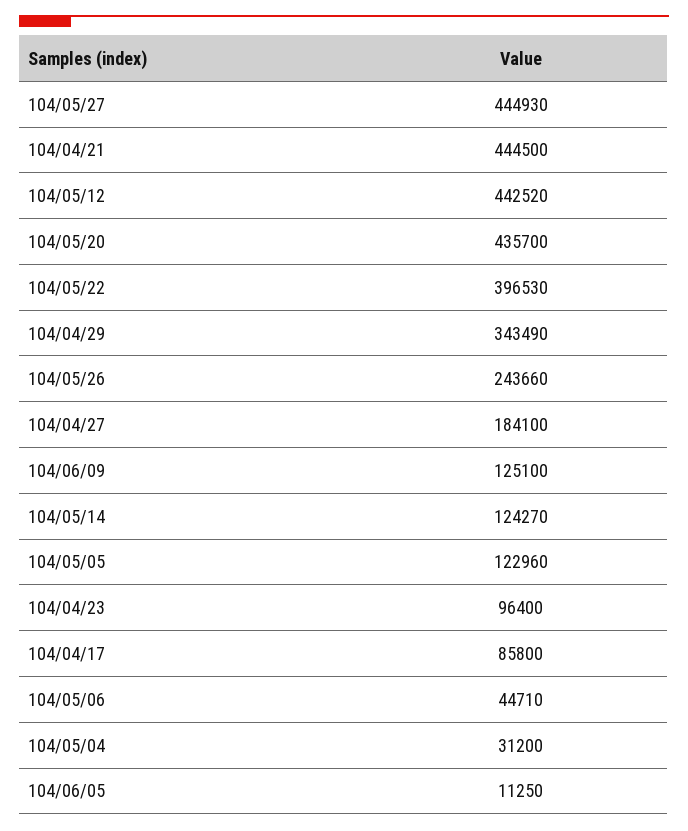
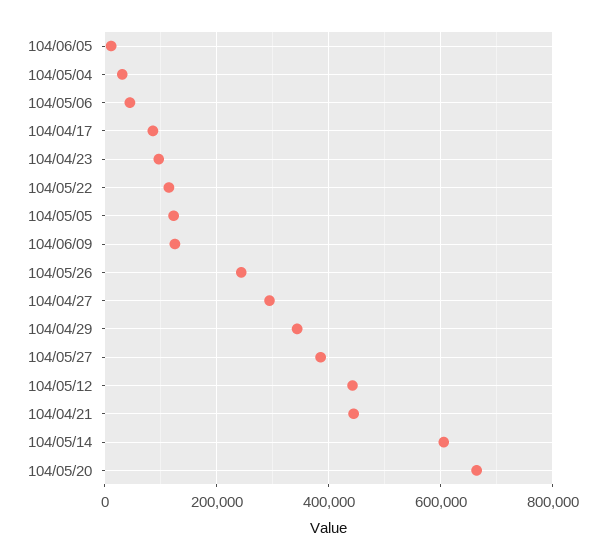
  {
-   "104/05/27": 444930,
+   "104/05/27": 380000,
    "104/04/21": 444500,
    "104/05/12": 442520,
-   "104/05/20": 435700,
+   "104/05/20": 660000,
-   "104/05/22": 396530,
+   "104/05/22": 120000,
    "104/04/29": 343490,
    "104/05/26": 243660,
-   "104/04/27": 184100,
+   "104/04/27": 300000,
    "104/06/09": 125100,
-   "104/05/14": 124270,
+   "104/05/14": 600000,
    "104/05/05": 122960,
    "104/04/23": 96400,
    "104/04/17": 85800,
    "104/05/06": 44710,
    "104/05/04": 31200,
    "104/06/05": 11250
  }

